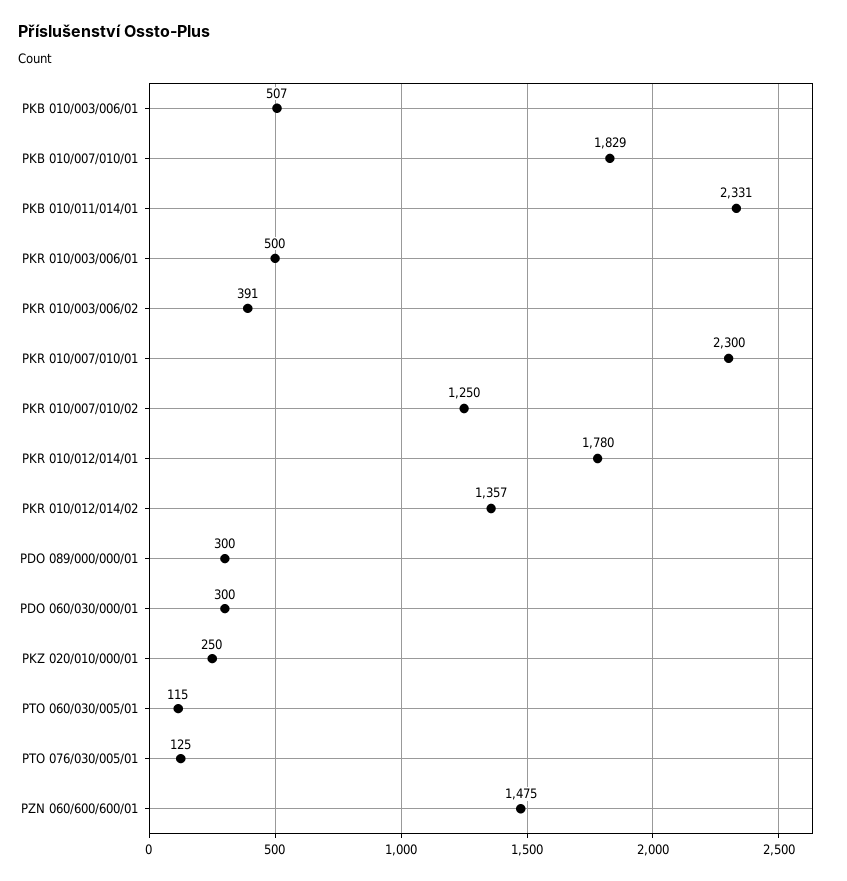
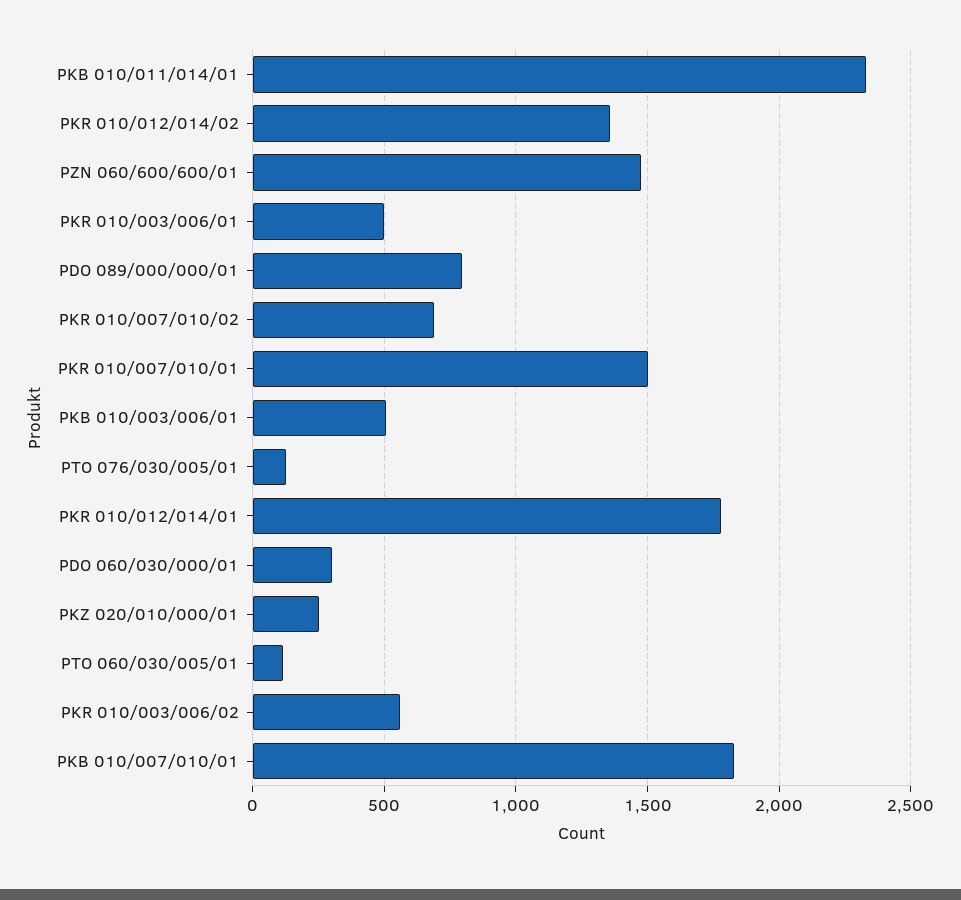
  {
    "PKB 010/003/006/01": 507,
    "PKB 010/007/010/01": 1829,
    "PKB 010/011/014/01": 2331,
    "PKR 010/003/006/01": 500,
-   "PKR 010/003/006/02": 391,
+   "PKR 010/003/006/02": 550,
-   "PKR 010/007/010/01": 2300,
+   "PKR 010/007/010/01": 1500,
-   "PKR 010/007/010/02": 1250,
+   "PKR 010/007/010/02": 700,
    "PKR 010/012/014/01": 1780,
    "PKR 010/012/014/02": 1357,
-   "PDO 089/000/000/01": 300,
+   "PDO 089/000/000/01": 800,
    "PDO 060/030/000/01": 300,
    "PKZ 020/010/000/01": 250,
    "PTO 060/030/005/01": 115,
    "PTO 076/030/005/01": 125,
    "PZN 060/600/600/01": 1475
  }

